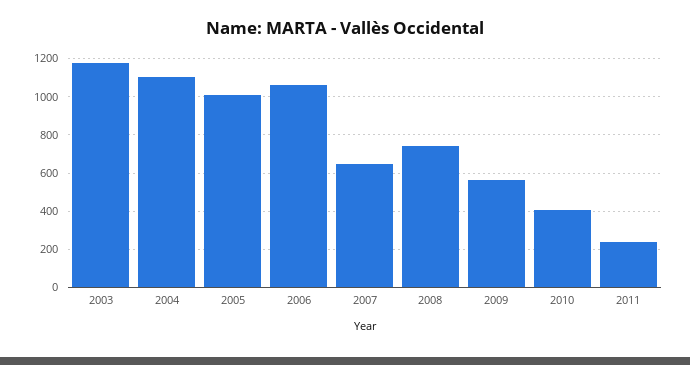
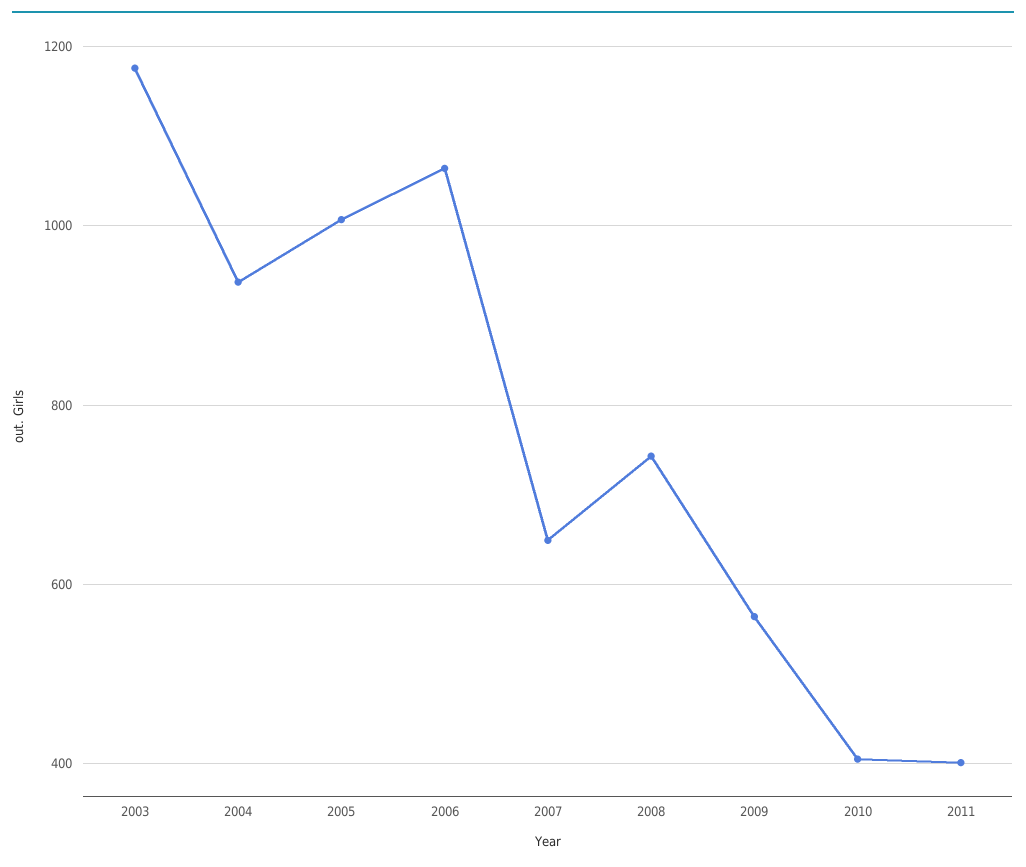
  {
    "2003": 1180,
-   "2004": 1100,
+   "2004": 940,
    "2005": 1000,
    "2006": 1060,
    "2007": 640,
    "2008": 740,
    "2009": 560,
    "2010": 400,
-   "2011": 250
+   "2011": 400
  }

